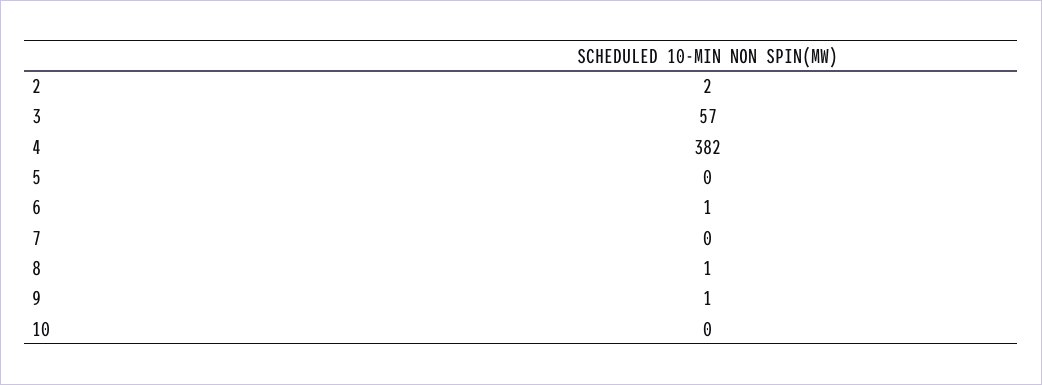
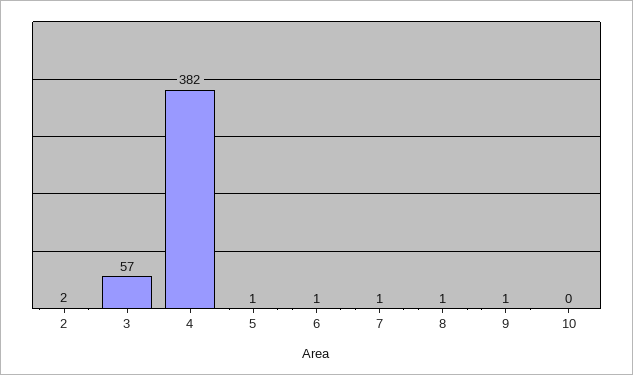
  {
    "2": 2,
    "3": 57,
    "4": 382,
-   "5": 0,
+   "5": 1,
    "6": 1,
-   "7": 0,
+   "7": 1,
    "8": 1,
    "9": 1,
    "10": 0
  }

